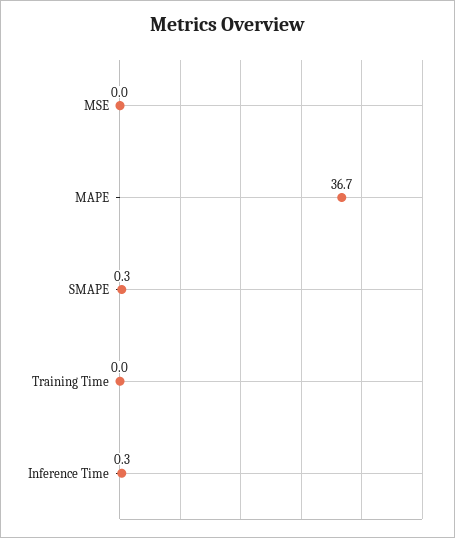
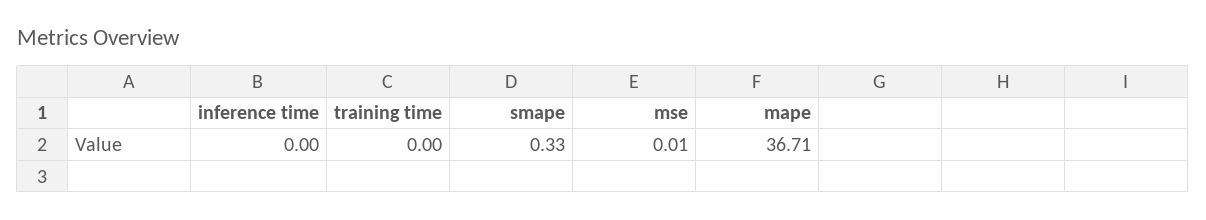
  {
    "MSE": 0.01,
    "MAPE": 36.71,
    "SMAPE": 0.33,
    "Training Time": 0,
-   "Inference Time": 0.3
+   "Inference Time": 0
  }

